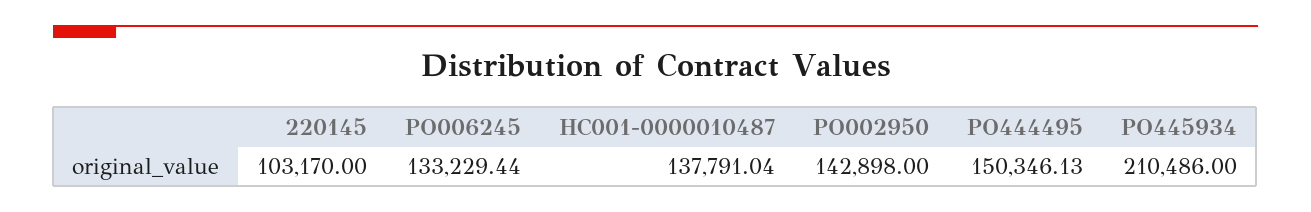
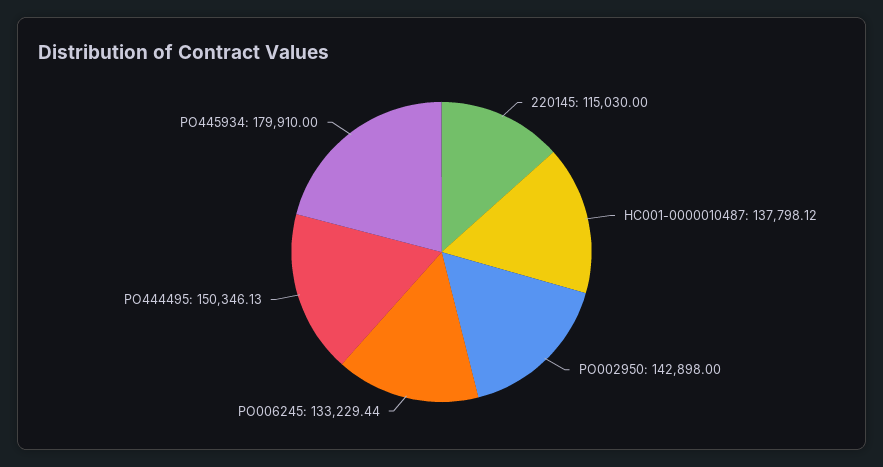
  {
-   "220145": 103170,
+   "220145": 115030,
    "PO006245": 133229.44,
-   "HC001-0000010487": 137791.04,
+   "HC001-0000010487": 137798.12,
    "PO002950": 142898,
    "PO444495": 150346.13,
-   "PO445934": 210486
+   "PO445934": 179910
  }

